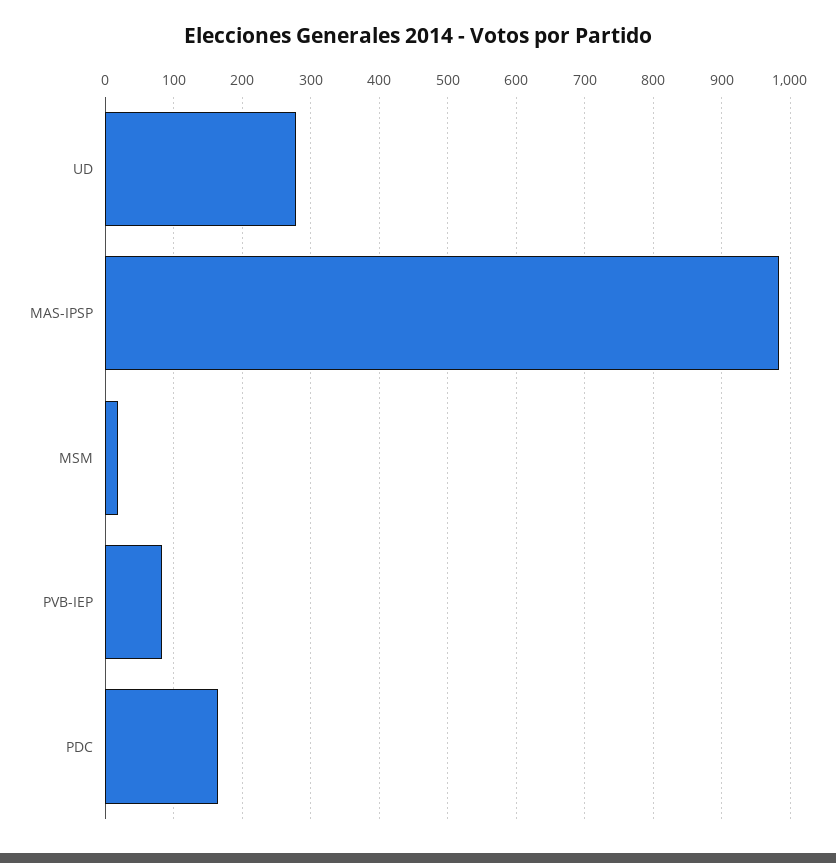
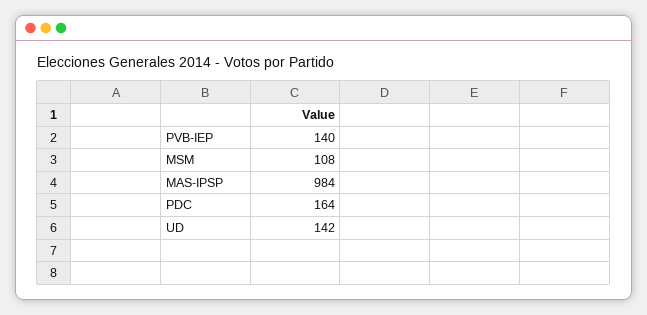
  {
-   "UD": 280,
+   "UD": 142,
    "MAS-IPSP": 984,
-   "MSM": 20,
+   "MSM": 108,
-   "PVB-IEP": 80,
+   "PVB-IEP": 140,
    "PDC": 164
  }

